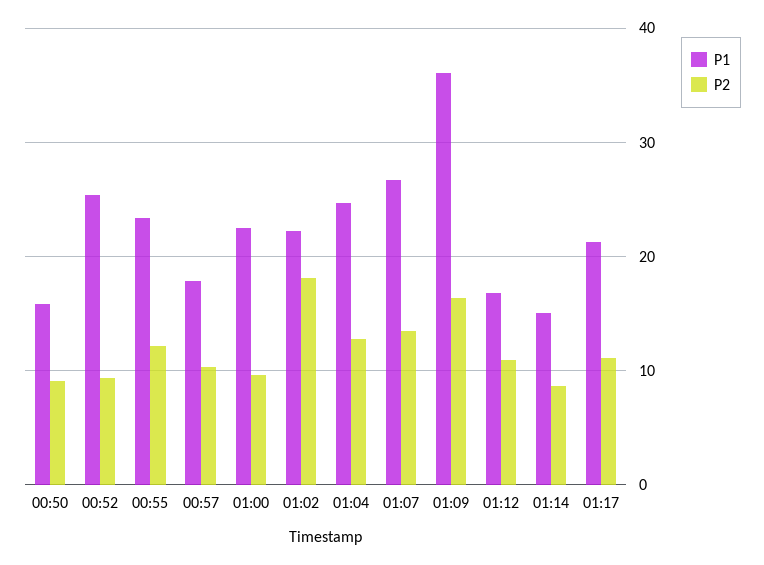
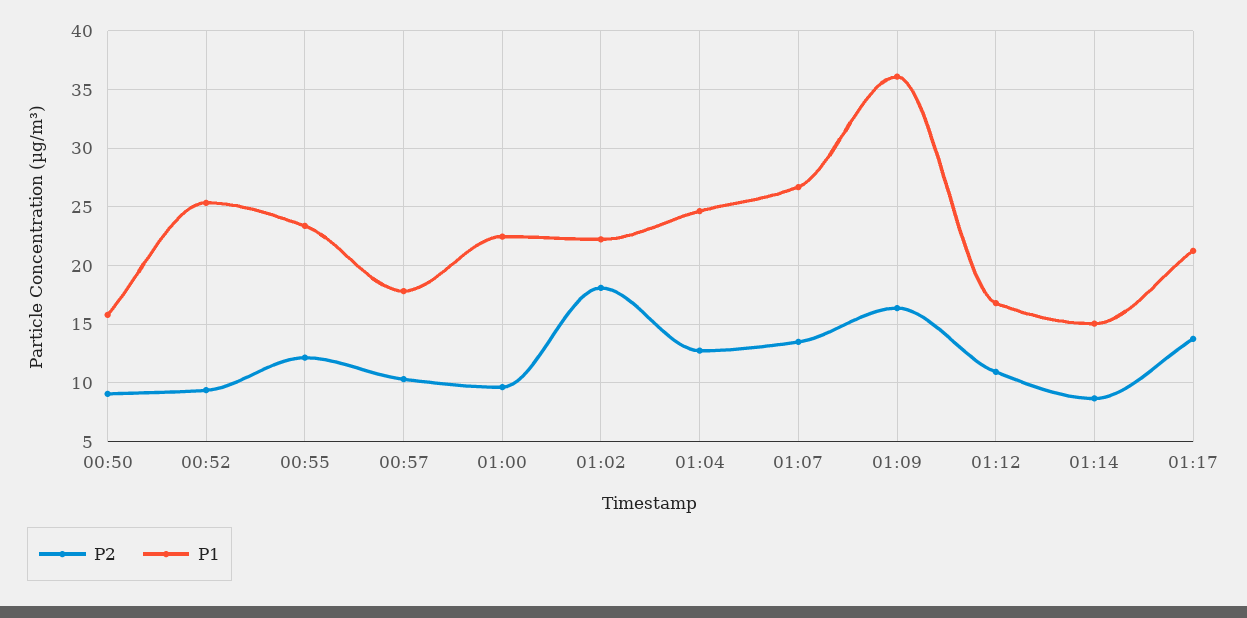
  {
    "P1": {
      "00:50": 16,
      "00:52": 25,
      "00:55": 23,
      "00:57": 18,
      "01:00": 22,
      "01:02": 22,
      "01:04": 25,
      "01:07": 27,
      "01:09": 36,
      "01:12": 17,
      "01:14": 15,
      "01:17": 21
    },
    "P2": {
      "00:50": 9,
      "00:52": 9,
      "00:55": 12,
      "00:57": 10,
      "01:00": 10,
      "01:02": 18,
      "01:04": 13,
      "01:07": 14,
      "01:09": 16,
      "01:12": 11,
      "01:14": 9,
-     "01:17": 11
+     "01:17": 14
    }
  }

